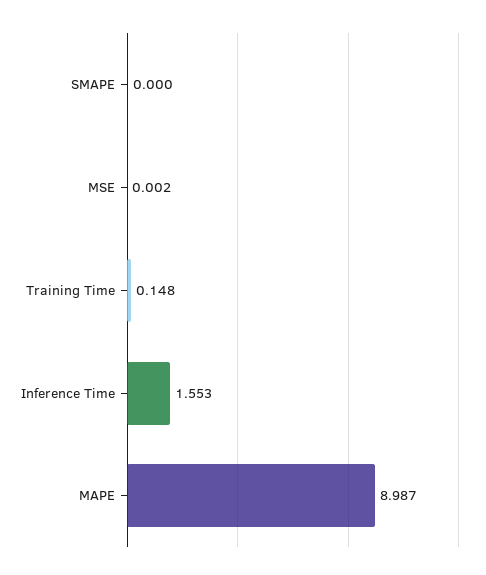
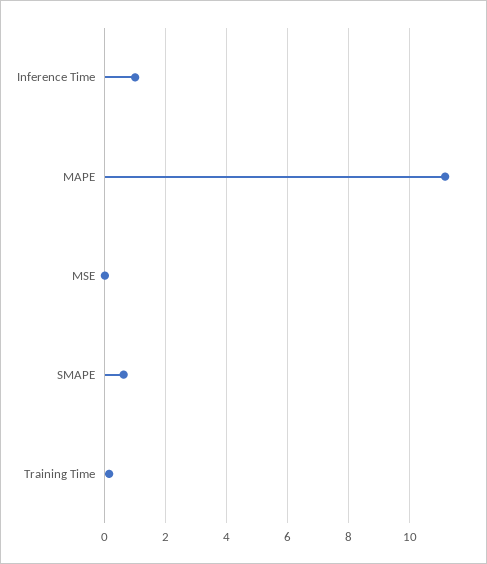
  {
-   "SMAPE": 0,
+   "SMAPE": 0.6,
    "MSE": 0.002,
    "Training Time": 0.148,
-   "Inference Time": 1.553,
+   "Inference Time": 1,
-   "MAPE": 8.987
+   "MAPE": 11.2
  }

